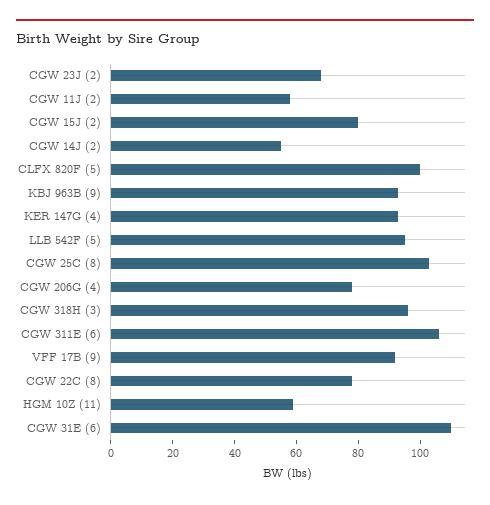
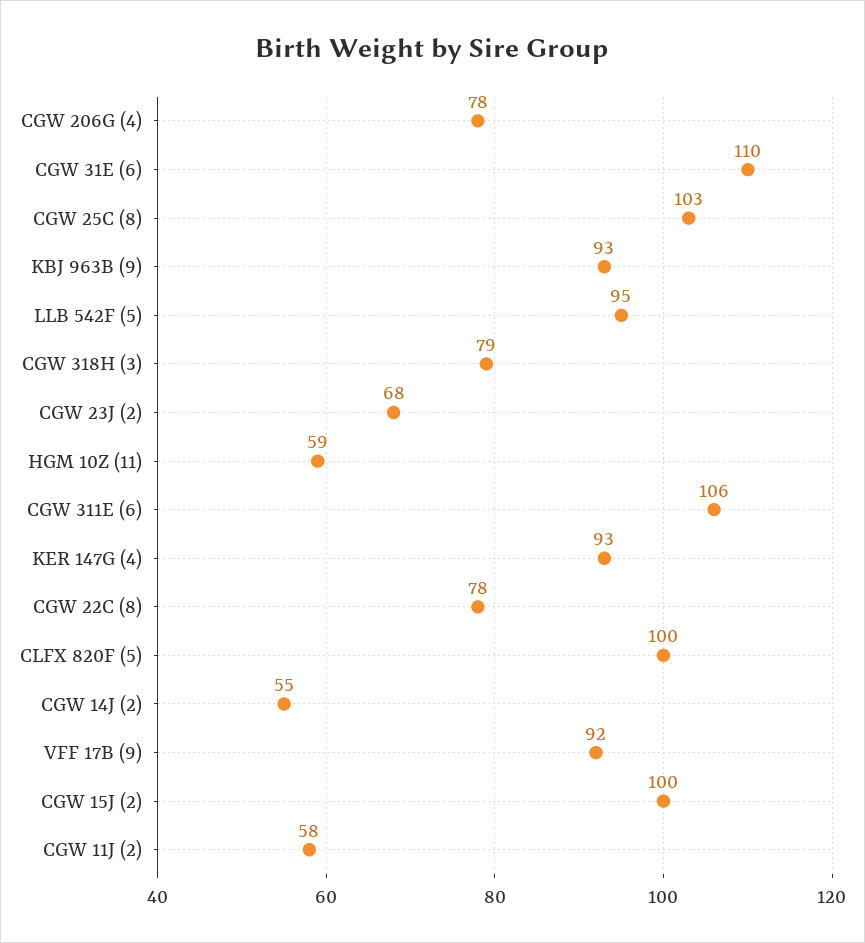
  {
    "CGW 23J (2)": 68,
    "CGW 11J (2)": 58,
-   "CGW 15J (2)": 80,
+   "CGW 15J (2)": 100,
    "CGW 14J (2)": 55,
    "CLFX 820F (5)": 100,
    "KBJ 963B (9)": 93,
    "KER 147G (4)": 93,
    "LLB 542F (5)": 95,
    "CGW 25C (8)": 103,
    "CGW 206G (4)": 78,
-   "CGW 318H (3)": 95,
+   "CGW 318H (3)": 79,
    "CGW 311E (6)": 106,
    "VFF 17B (9)": 92,
    "CGW 22C (8)": 78,
    "HGM 10Z (11)": 59,
    "CGW 31E (6)": 110
  }

